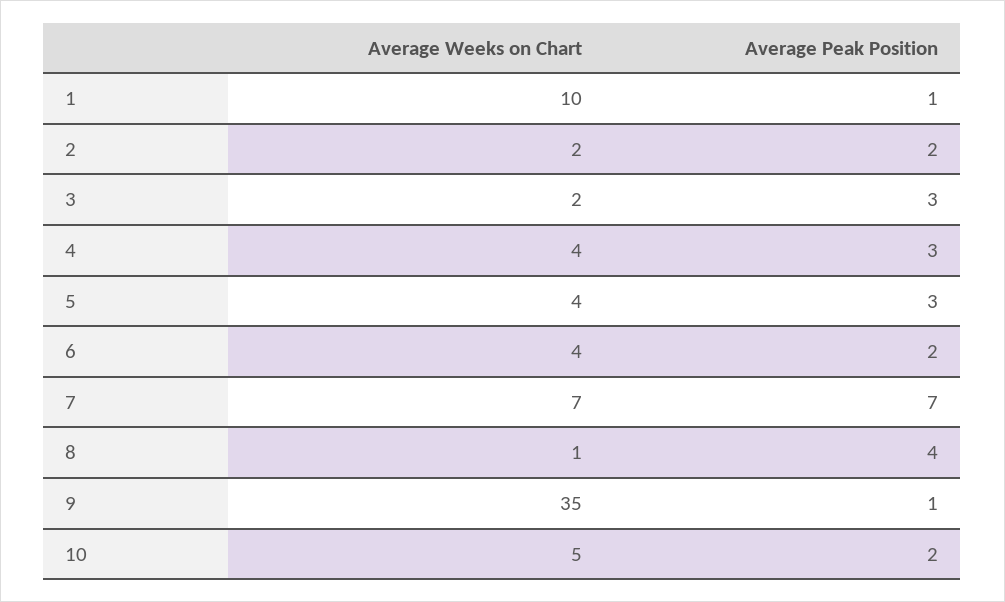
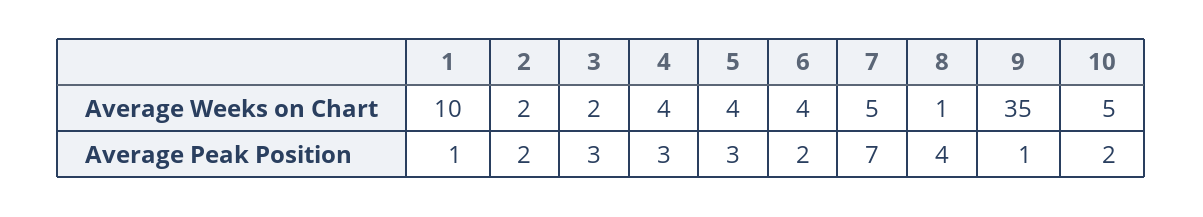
  {
    "Average Weeks on Chart": {
      "1": 10,
      "2": 2,
      "3": 2,
      "4": 4,
      "5": 4,
      "6": 4,
-     "7": 7,
+     "7": 5,
      "8": 1,
      "9": 35,
      "10": 5
    },
    "Average Peak Position": {
      "1": 1,
      "2": 2,
      "3": 3,
      "4": 3,
      "5": 3,
      "6": 2,
      "7": 7,
      "8": 4,
      "9": 1,
      "10": 2
    }
  }

